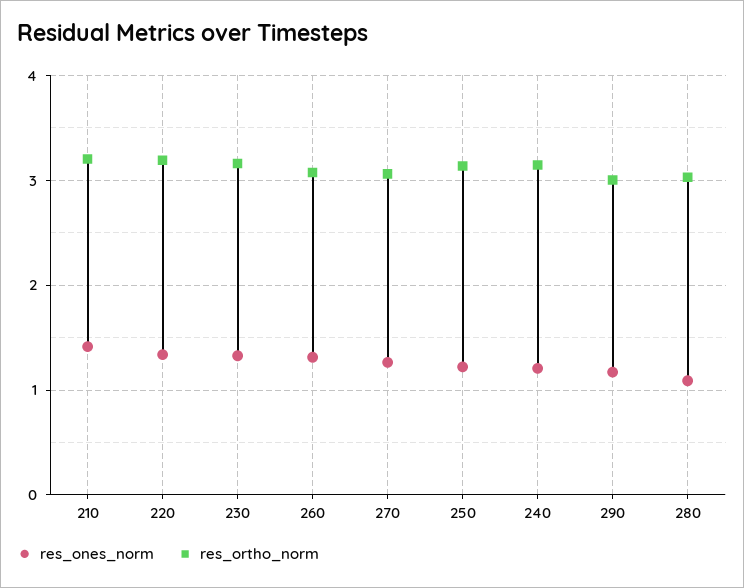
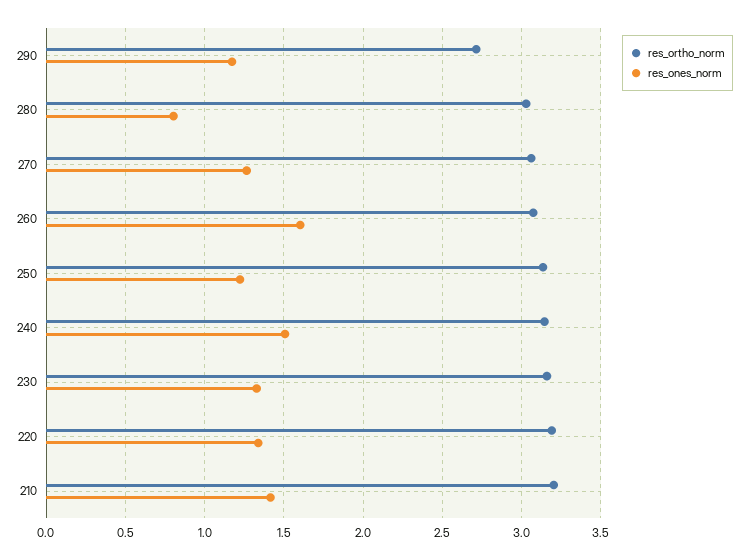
  {
    "res_ones_norm": {
      "210": 1.4,
      "220": 1.35,
      "230": 1.35,
-     "260": 1.3,
+     "260": 1.6,
      "270": 1.25,
      "250": 1.2,
-     "240": 1.2,
+     "240": 1.5,
      "290": 1.15,
-     "280": 1.1
+     "280": 0.8
    },
    "res_ortho_norm": {
      "210": 3.2,
      "220": 3.2,
      "230": 3.15,
      "260": 3.05,
      "270": 3.05,
      "250": 3.15,
      "240": 3.15,
-     "290": 3,
+     "290": 2.7,
      "280": 3.05
    }
  }

